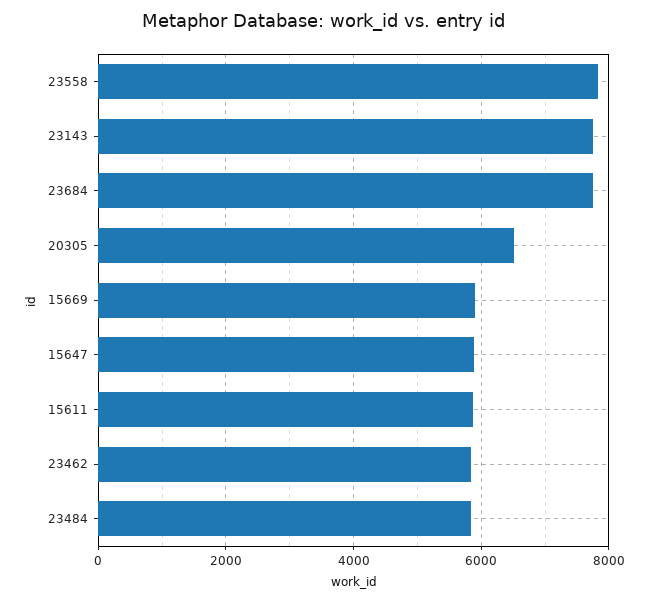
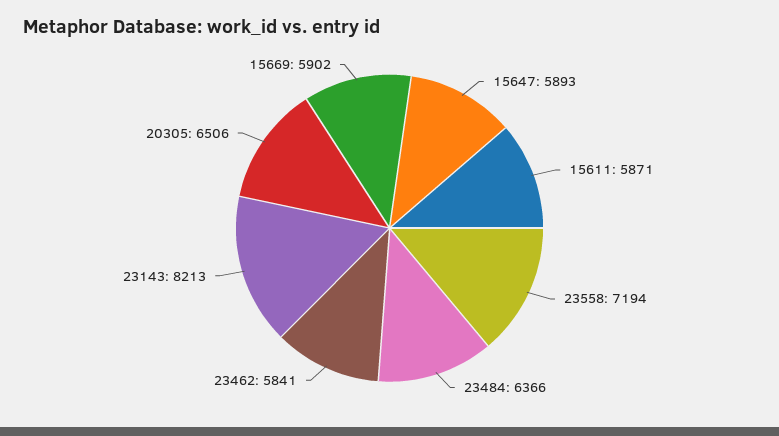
  {
-   "23558": 7800,
+   "23558": 7194,
-   "23143": 7800,
+   "23143": 8213,
-   "23684": 7800,
    "20305": 6506,
    "15669": 5902,
    "15647": 5893,
    "15611": 5871,
    "23462": 5841,
-   "23484": 5800
+   "23484": 6366
  }

